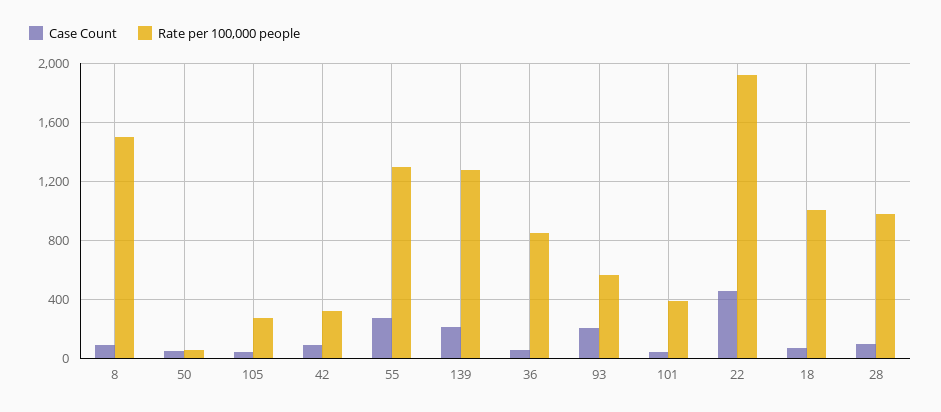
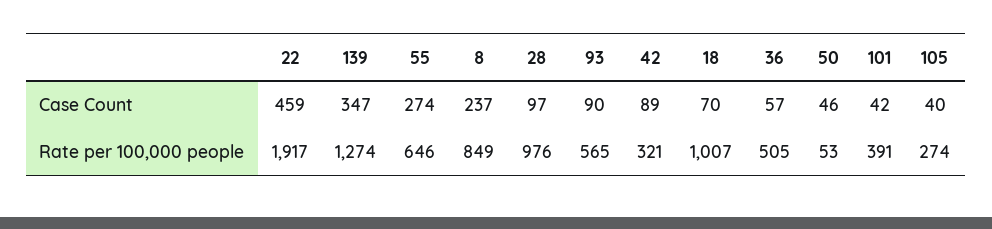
  {
    "Case Count": {
-     "8": 100,
+     "8": 237,
      "50": 46,
      "105": 40,
      "42": 89,
      "55": 274,
-     "139": 200,
+     "139": 347,
      "36": 57,
-     "93": 200,
+     "93": 90,
      "101": 42,
      "22": 459,
      "18": 70,
      "28": 97
    },
    "Rate per 100,000 people": {
-     "8": 1500,
+     "8": 849,
      "50": 53,
      "105": 274,
      "42": 321,
-     "55": 1300,
+     "55": 646,
      "139": 1274,
-     "36": 850,
+     "36": 505,
      "93": 565,
      "101": 391,
      "22": 1917,
      "18": 1007,
      "28": 976
    }
  }

